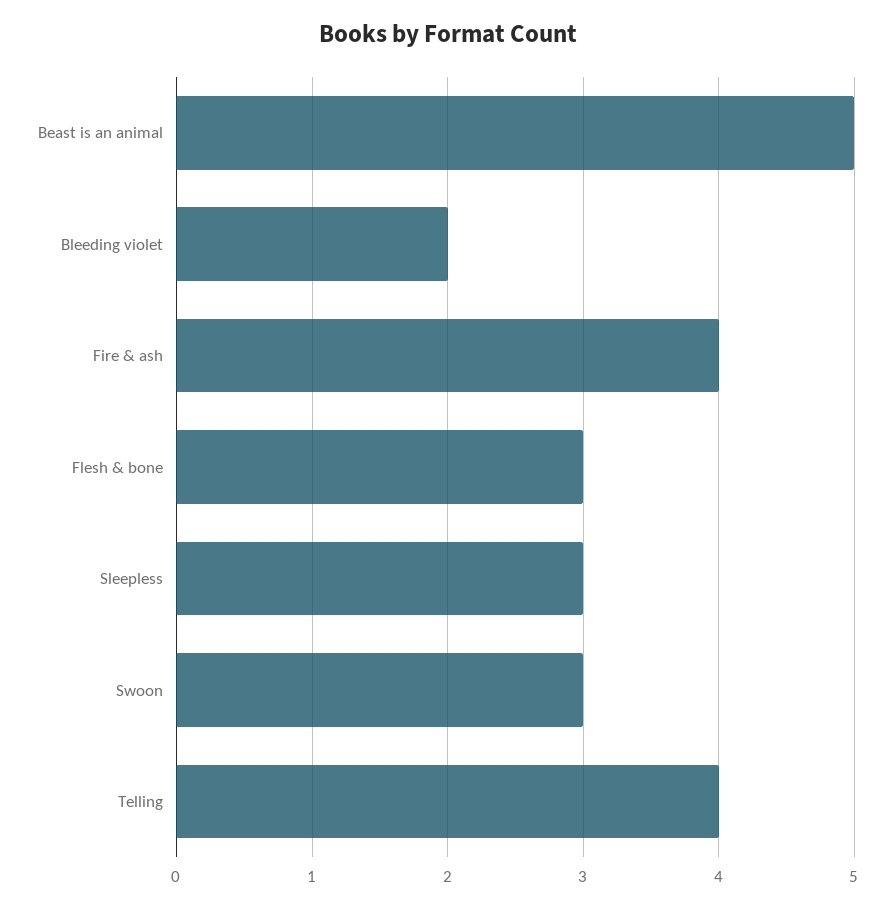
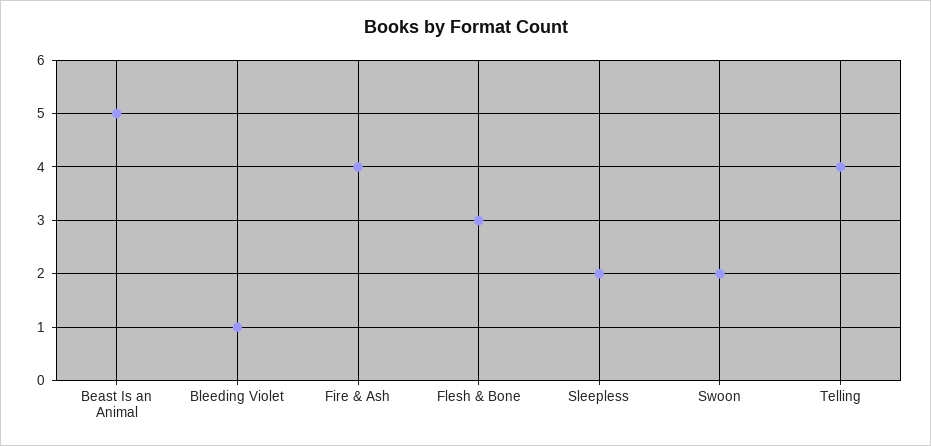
  {
    "Beast is an animal": 5,
-   "Bleeding violet": 2,
+   "Bleeding violet": 1,
    "Fire & ash": 4,
    "Flesh & bone": 3,
-   "Sleepless": 3,
+   "Sleepless": 2,
-   "Swoon": 3,
+   "Swoon": 2,
    "Telling": 4
  }

